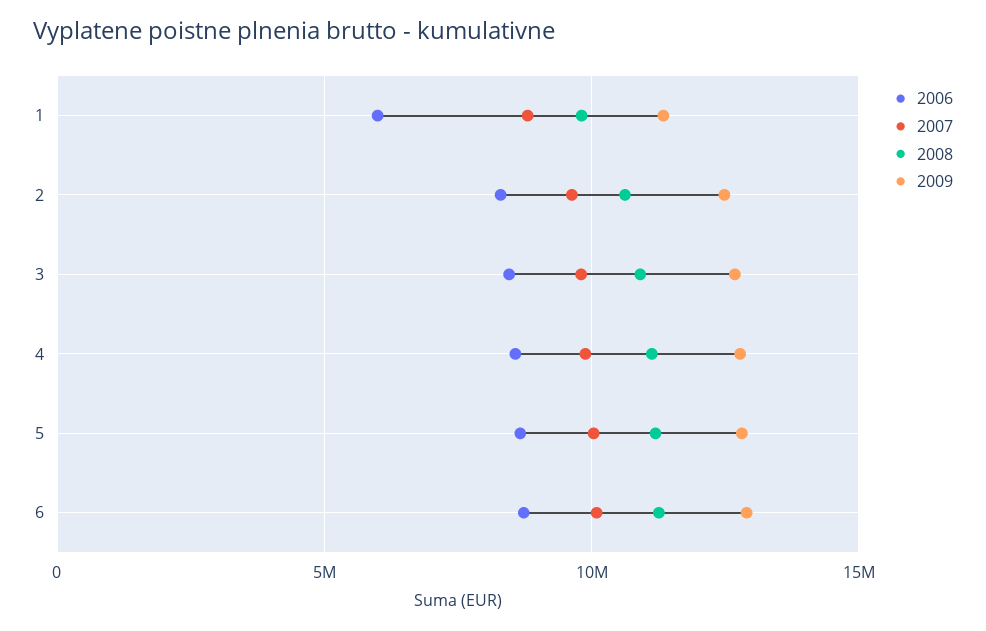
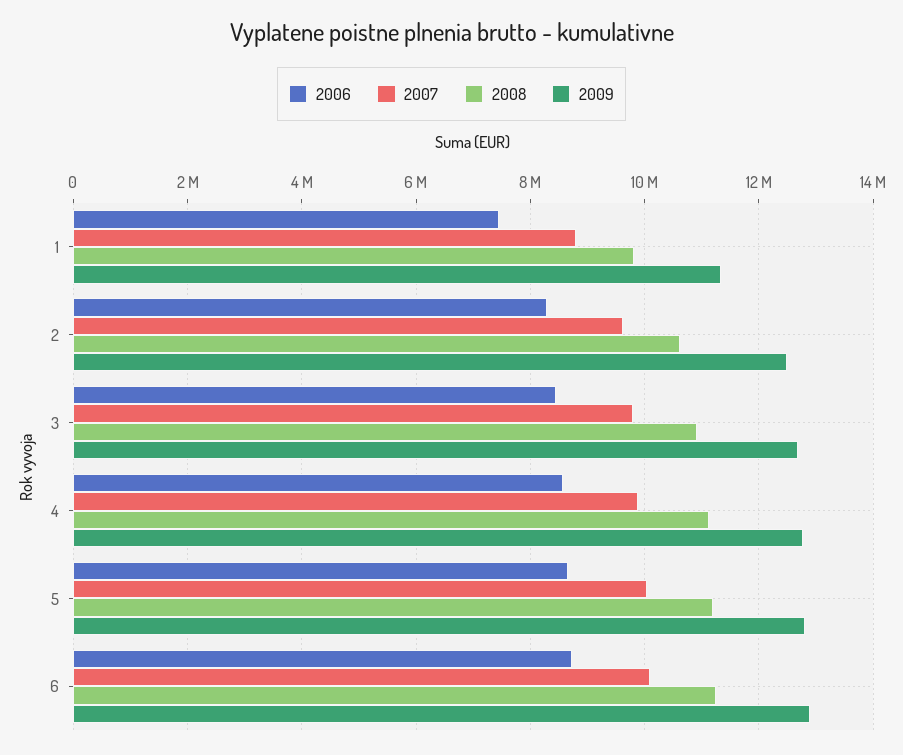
  {
    "2006": {
-     "1": 6000000,
+     "1": 7400000,
      "2": 8200000,
      "3": 8400000,
      "4": 8600000,
      "5": 8600000,
      "6": 8800000
    },
    "2007": {
      "1": 8800000,
      "2": 9600000,
      "3": 9800000,
      "4": 9800000,
      "5": 10000000,
      "6": 10000000
    },
    "2008": {
      "1": 9800000,
      "2": 10600000,
      "3": 11000000,
      "4": 11200000,
      "5": 11200000,
      "6": 11200000
    },
    "2009": {
      "1": 11400000,
      "2": 12400000,
      "3": 12600000,
      "4": 12800000,
      "5": 12800000,
      "6": 12800000
    }
  }

